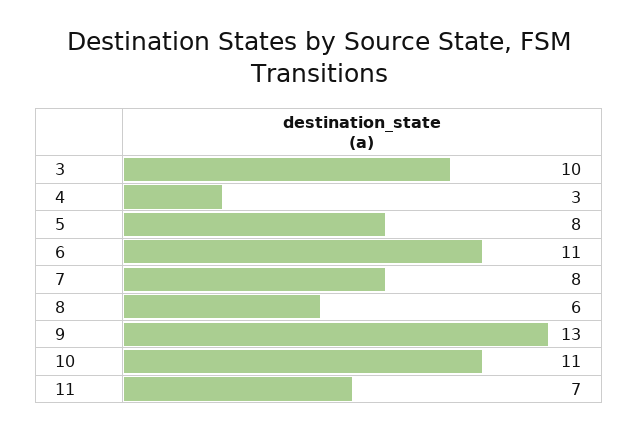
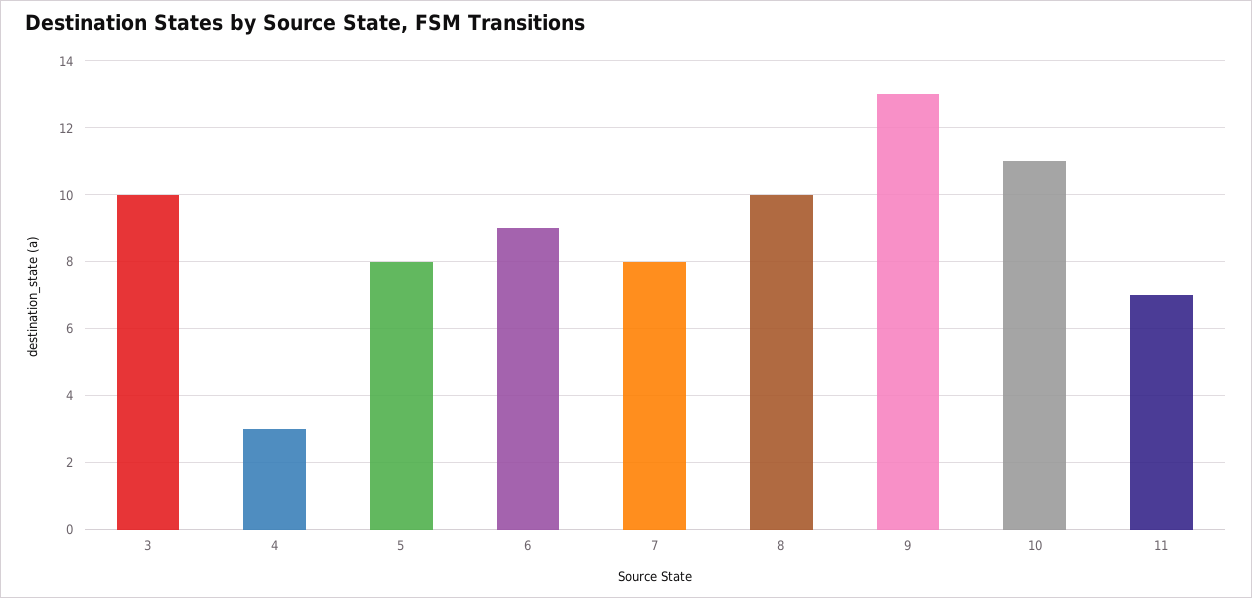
  {
    "3": 10,
    "4": 3,
    "5": 8,
-   "6": 11,
+   "6": 9,
    "7": 8,
-   "8": 6,
+   "8": 10,
    "9": 13,
    "10": 11,
    "11": 7
  }

